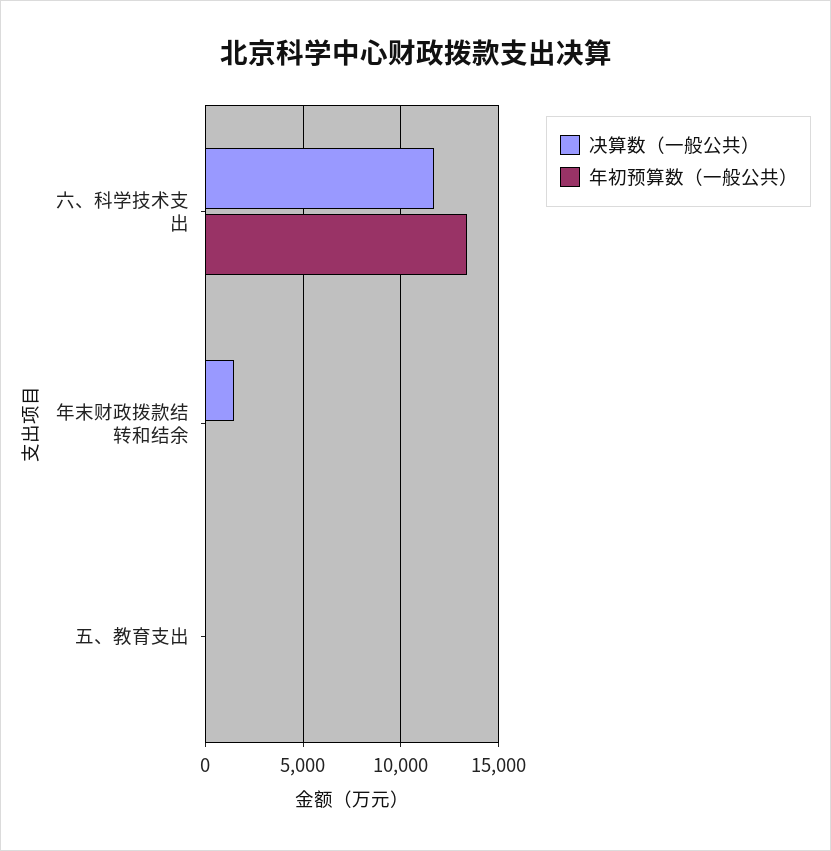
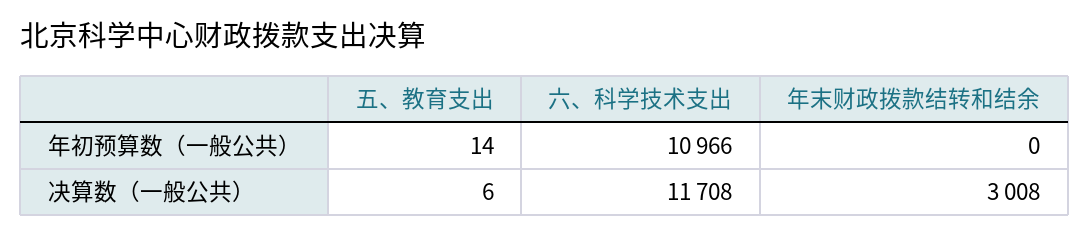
  {
    "决算数（一般公共）": {
      "六、科学技术支出": 11708,
-     "年末财政拨款结转和结余": 1500,
+     "年末财政拨款结转和结余": 3008,
      "五、教育支出": 6
    },
    "年初预算数（一般公共）": {
-     "六、科学技术支出": 13500,
+     "六、科学技术支出": 10966,
      "年末财政拨款结转和结余": 0,
      "五、教育支出": 14
    }
  }

